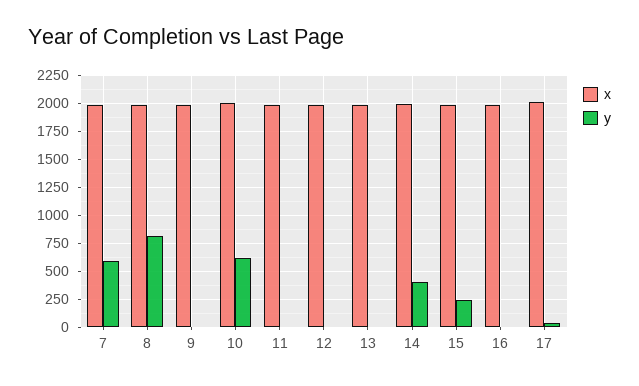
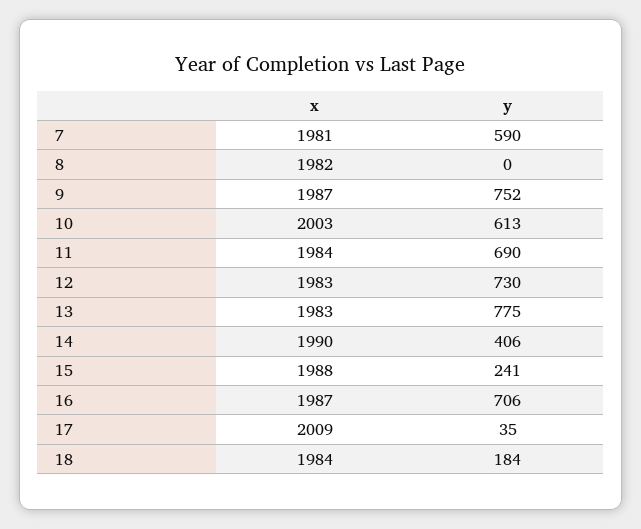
  {
    "x": {
      "7": 1981,
      "8": 1982,
      "9": 1987,
      "10": 2003,
      "11": 1984,
      "12": 1983,
      "13": 1983,
      "14": 1990,
      "15": 1988,
      "16": 1987,
-     "17": 2009
+     "17": 2009,
+     "18": 1984
    },
    "y": {
      "7": 590,
-     "8": 750,
+     "8": 0,
-     "9": 0,
+     "9": 752,
      "10": 613,
-     "11": 0,
+     "11": 690,
-     "12": 0,
+     "12": 730,
-     "13": 0,
+     "13": 775,
      "14": 406,
      "15": 241,
-     "16": 0,
+     "16": 706,
-     "17": 35
+     "17": 35,
+     "18": 184
    }
  }

